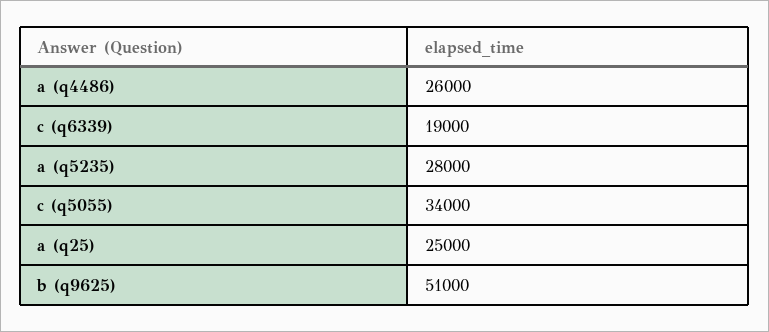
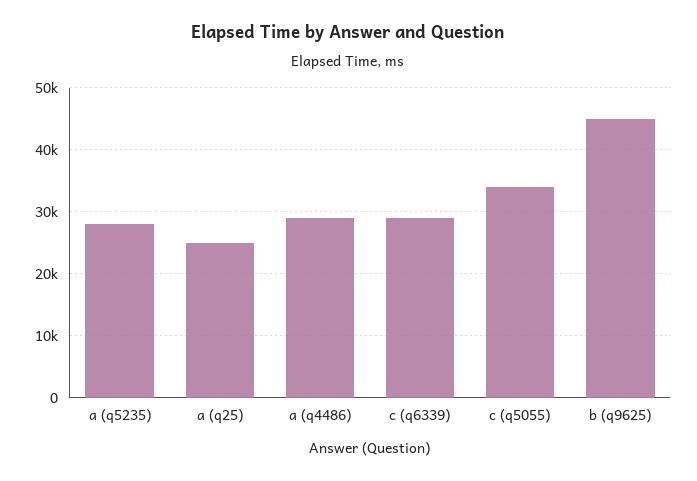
  {
-   "a (q4486)": 26000,
+   "a (q4486)": 29000,
-   "c (q6339)": 19000,
+   "c (q6339)": 29000,
    "a (q5235)": 28000,
    "c (q5055)": 34000,
    "a (q25)": 25000,
-   "b (q9625)": 51000
+   "b (q9625)": 45000
  }

